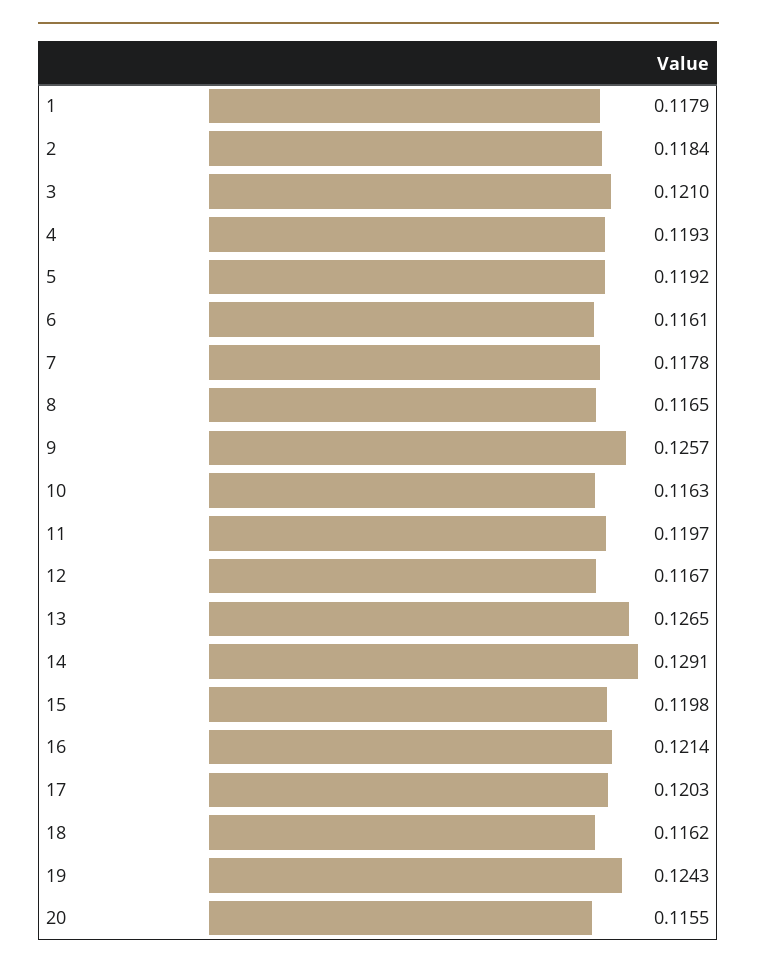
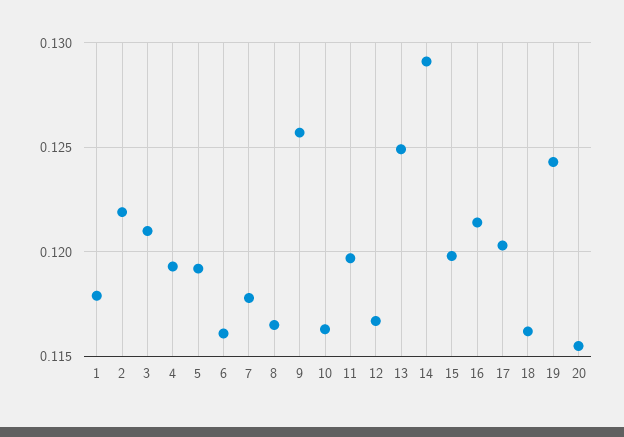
  {
    "1": 0.1179,
-   "2": 0.1184,
+   "2": 0.122,
    "3": 0.121,
    "4": 0.1193,
    "5": 0.1192,
    "6": 0.1161,
    "7": 0.1178,
    "8": 0.1165,
    "9": 0.1257,
    "10": 0.1163,
    "11": 0.1197,
    "12": 0.1167,
-   "13": 0.1265,
+   "13": 0.125,
    "14": 0.1291,
    "15": 0.1198,
    "16": 0.1214,
    "17": 0.1203,
    "18": 0.1162,
    "19": 0.1243,
    "20": 0.1155
  }

